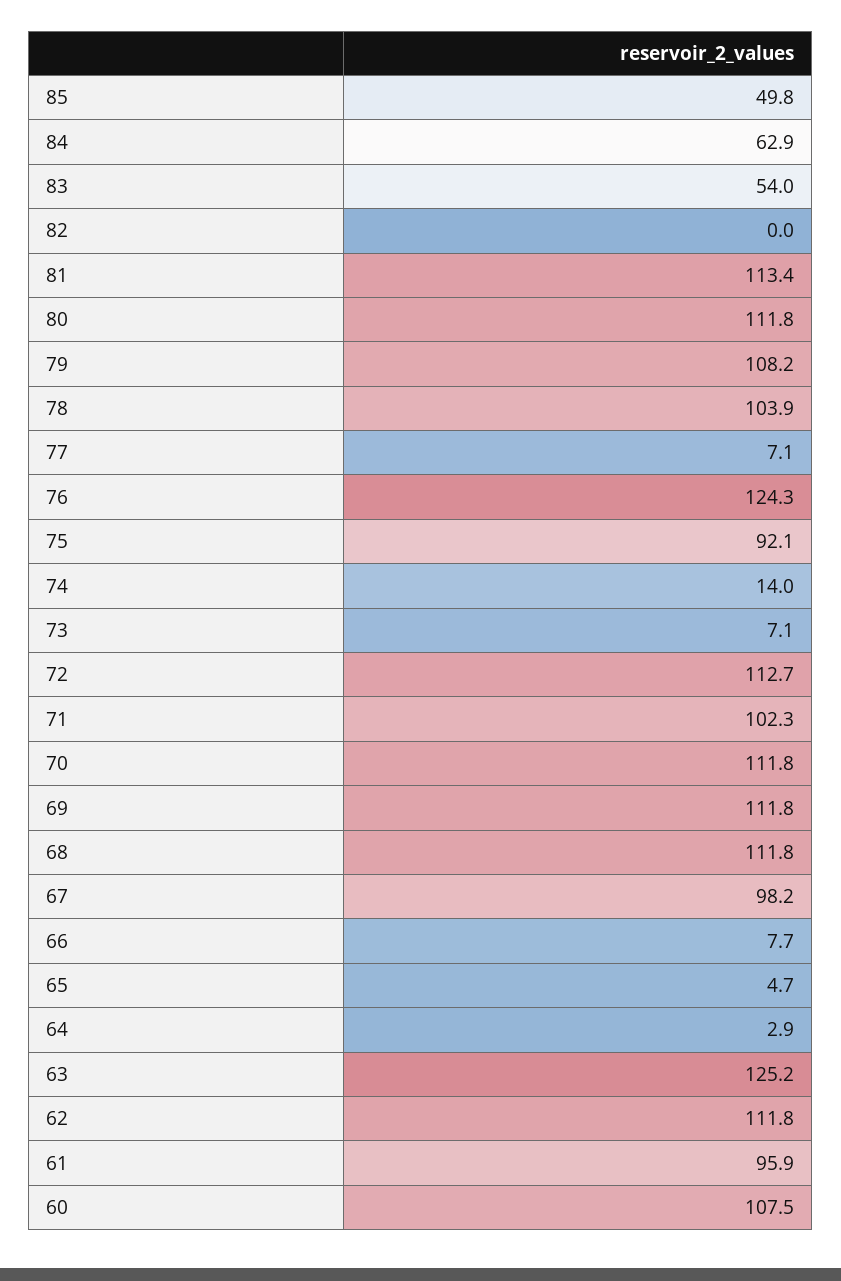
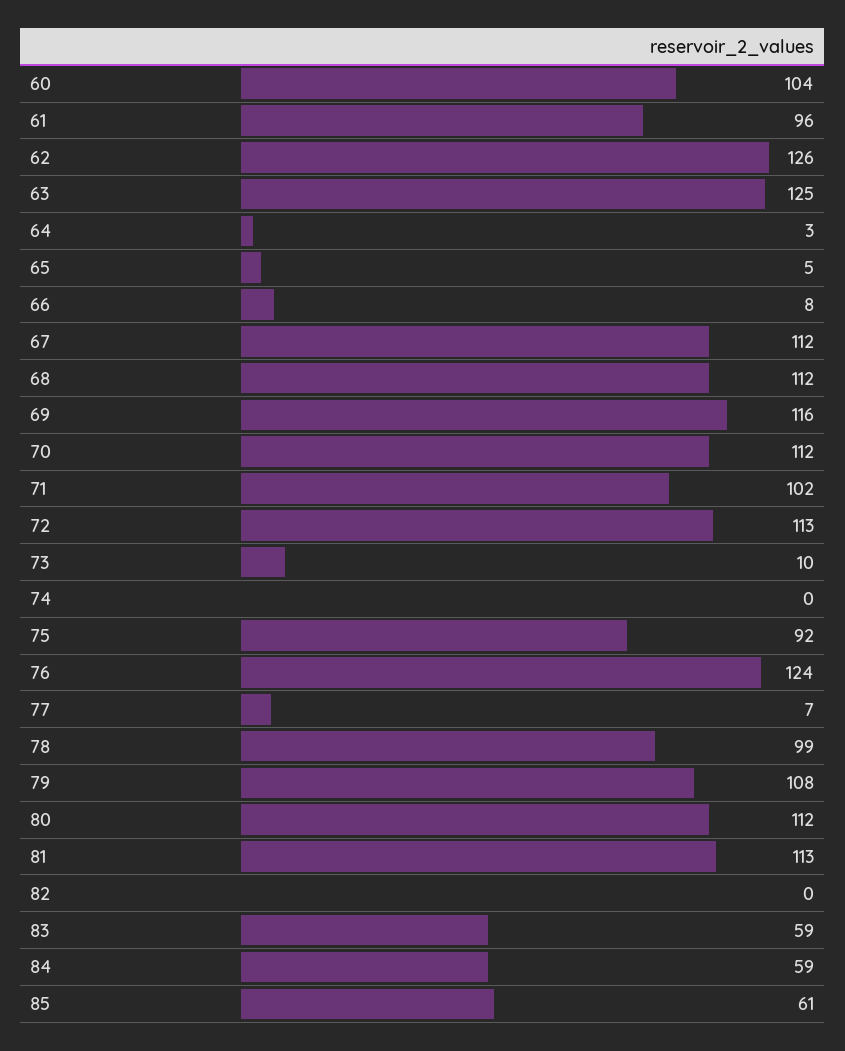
  {
-   "85": 49.8,
+   "85": 61,
-   "84": 62.9,
+   "84": 59,
-   "83": 54,
+   "83": 59,
    "82": 0,
    "81": 113.4,
    "80": 111.8,
    "79": 108.2,
-   "78": 103.9,
+   "78": 99,
    "77": 7.1,
    "76": 124.3,
    "75": 92.1,
-   "74": 14,
+   "74": 0,
-   "73": 7.1,
+   "73": 10,
    "72": 112.7,
    "71": 102.3,
    "70": 111.8,
-   "69": 111.8,
+   "69": 116,
    "68": 111.8,
-   "67": 98.2,
+   "67": 112,
    "66": 7.7,
    "65": 4.7,
    "64": 2.9,
    "63": 125.2,
-   "62": 111.8,
+   "62": 126,
    "61": 95.9,
-   "60": 107.5
+   "60": 104
  }

